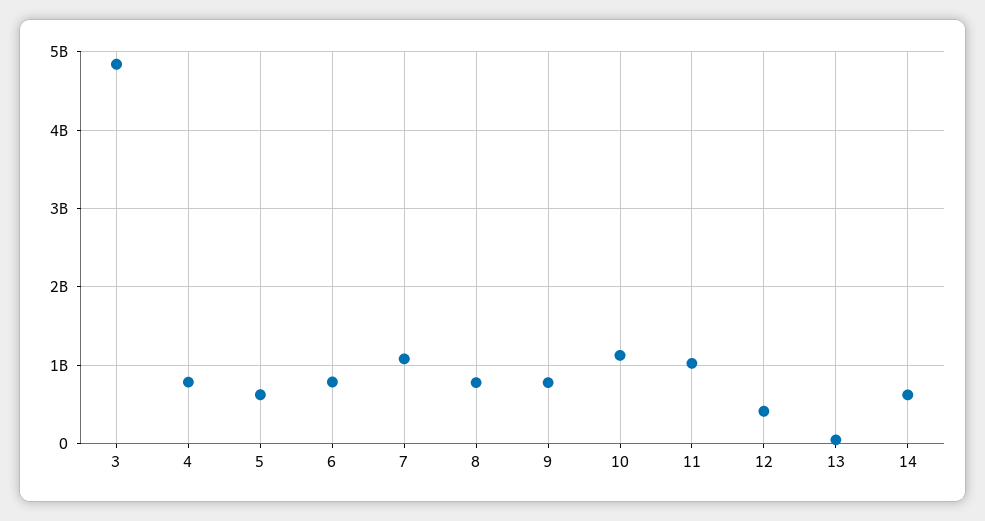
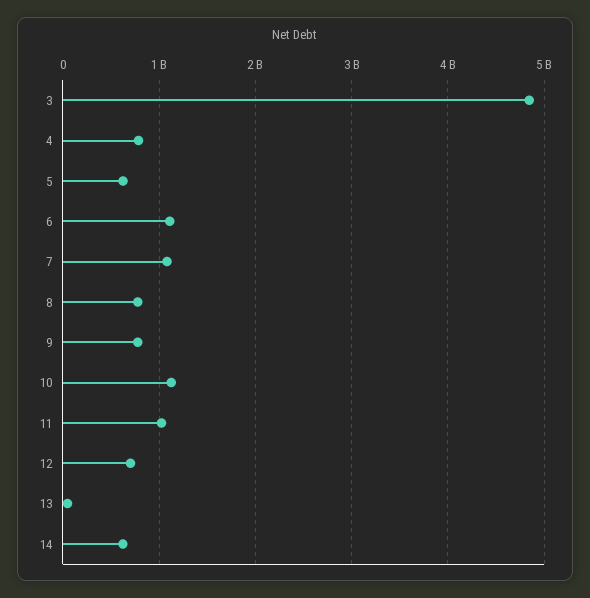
  {
    "3": 4800000000,
    "4": 800000000,
    "5": 600000000,
-   "6": 800000000,
+   "6": 1100000000,
    "7": 1100000000,
    "8": 800000000,
    "9": 800000000,
    "10": 1100000000,
    "11": 1000000000,
-   "12": 400000000,
+   "12": 700000000,
    "13": 0,
    "14": 600000000
  }

